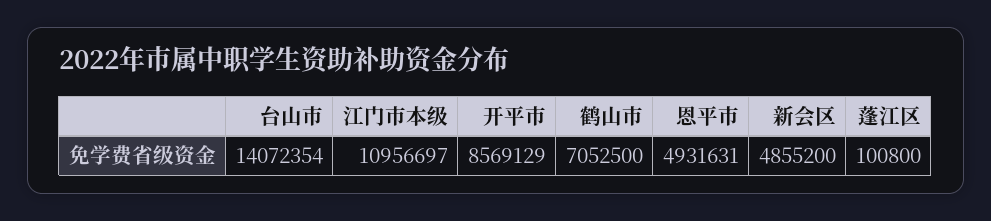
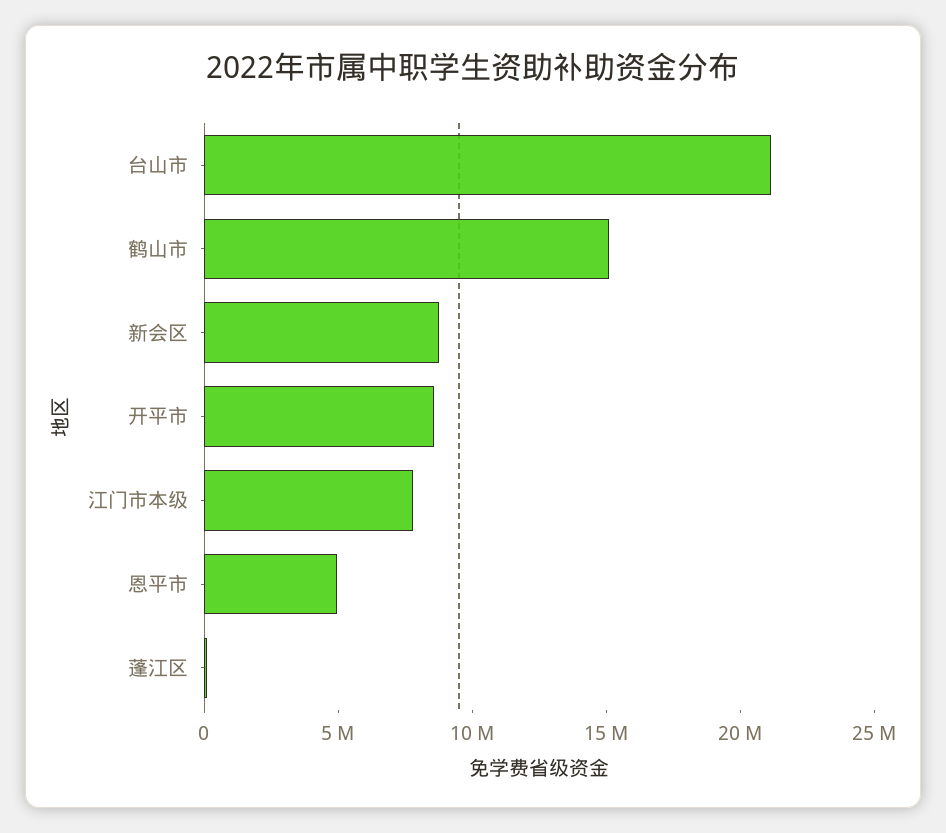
  {
-   "台山市": 14072354,
+   "台山市": 21000000,
-   "江门市本级": 10956697,
+   "江门市本级": 8000000,
    "开平市": 8569129,
-   "鹤山市": 7052500,
+   "鹤山市": 15000000,
    "恩平市": 4931631,
-   "新会区": 4855200,
+   "新会区": 9000000,
    "蓬江区": 100800
  }

